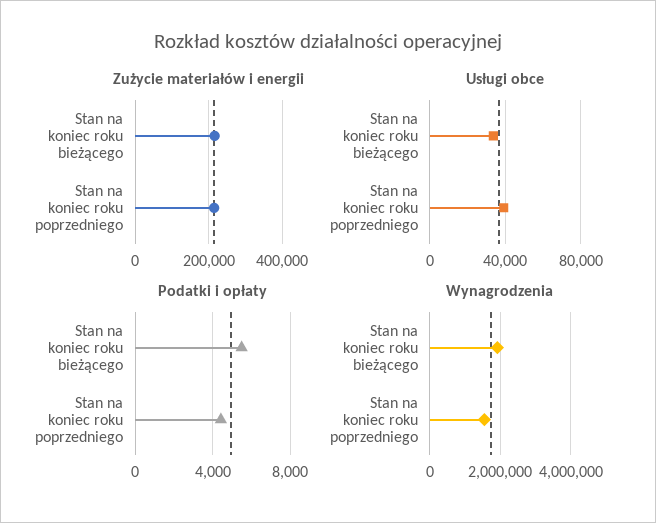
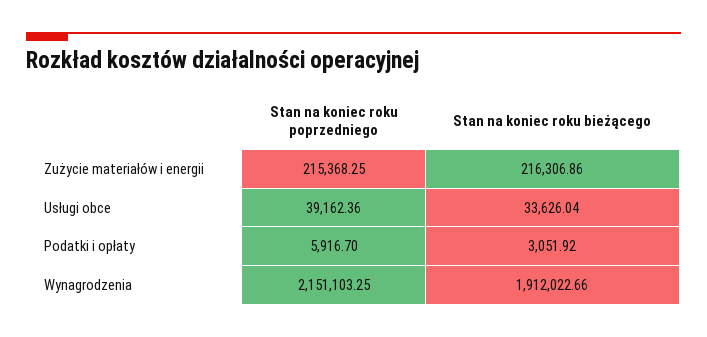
  {
    "Zużycie materiałów i energii": {
      "Stan na koniec roku bieżącego": 216306.86,
      "Stan na koniec roku poprzedniego": 215368.25
    },
    "Usługi obce": {
      "Stan na koniec roku bieżącego": 33626.04,
      "Stan na koniec roku poprzedniego": 39162.36
    },
    "Podatki i opłaty": {
-     "Stan na koniec roku bieżącego": 5500,
+     "Stan na koniec roku bieżącego": 3051.92,
-     "Stan na koniec roku poprzedniego": 4500
+     "Stan na koniec roku poprzedniego": 5916.7
    },
    "Wynagrodzenia": {
      "Stan na koniec roku bieżącego": 1912022.66,
-     "Stan na koniec roku poprzedniego": 1600000
+     "Stan na koniec roku poprzedniego": 2151103.25
    }
  }

